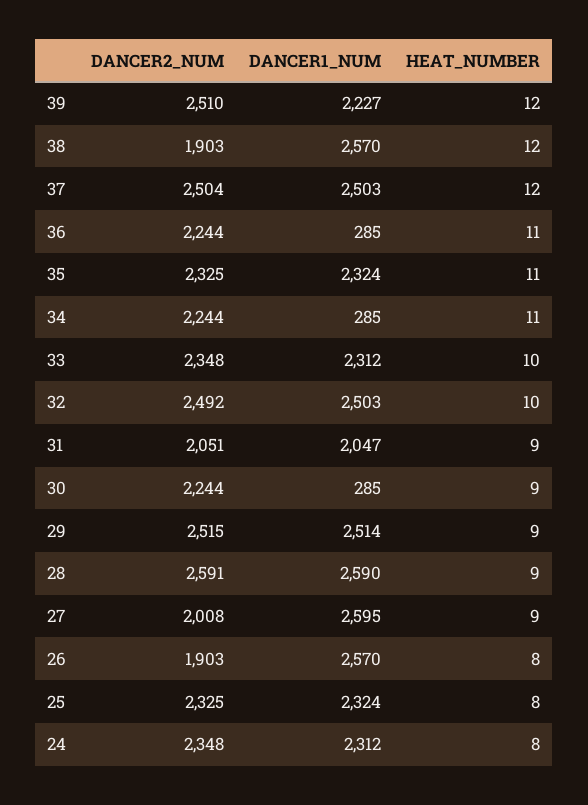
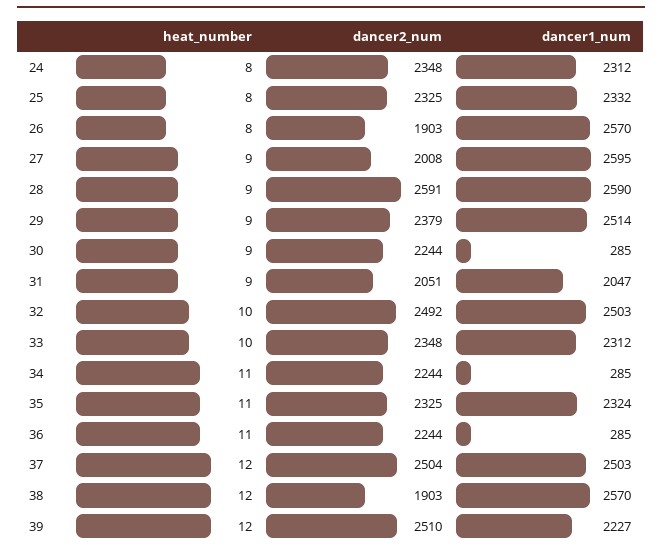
  {
    "DANCER2_NUM": {
      "39": 2510,
      "38": 1903,
      "37": 2504,
      "36": 2244,
      "35": 2325,
      "34": 2244,
      "33": 2348,
      "32": 2492,
      "31": 2051,
      "30": 2244,
-     "29": 2515,
+     "29": 2379,
      "28": 2591,
      "27": 2008,
      "26": 1903,
      "25": 2325,
      "24": 2348
    },
    "DANCER1_NUM": {
      "39": 2227,
      "38": 2570,
      "37": 2503,
      "36": 285,
      "35": 2324,
      "34": 285,
      "33": 2312,
      "32": 2503,
      "31": 2047,
      "30": 285,
      "29": 2514,
      "28": 2590,
      "27": 2595,
      "26": 2570,
-     "25": 2324,
+     "25": 2332,
      "24": 2312
    },
    "HEAT_NUMBER": {
      "39": 12,
      "38": 12,
      "37": 12,
      "36": 11,
      "35": 11,
      "34": 11,
      "33": 10,
      "32": 10,
      "31": 9,
      "30": 9,
      "29": 9,
      "28": 9,
      "27": 9,
      "26": 8,
      "25": 8,
      "24": 8
    }
  }

